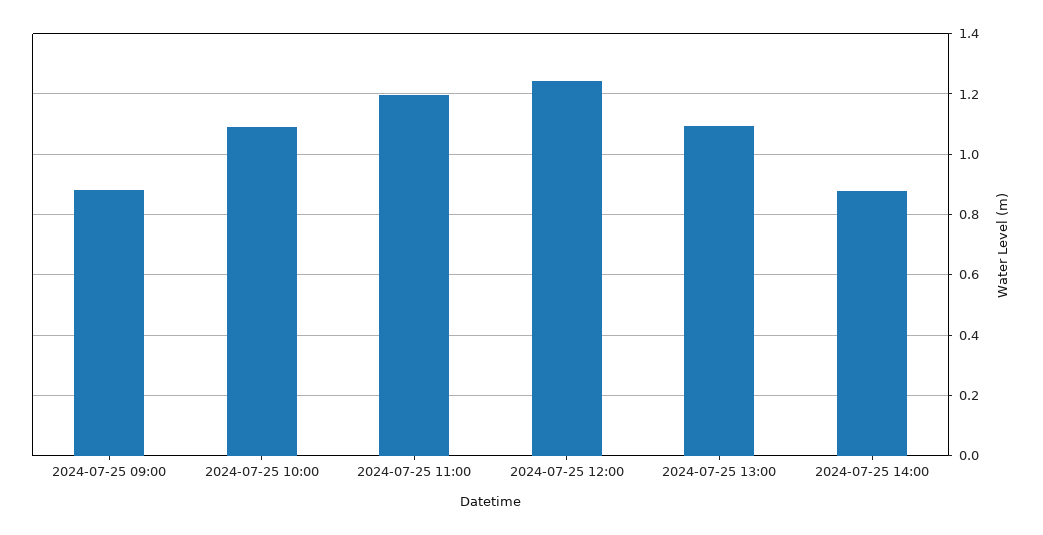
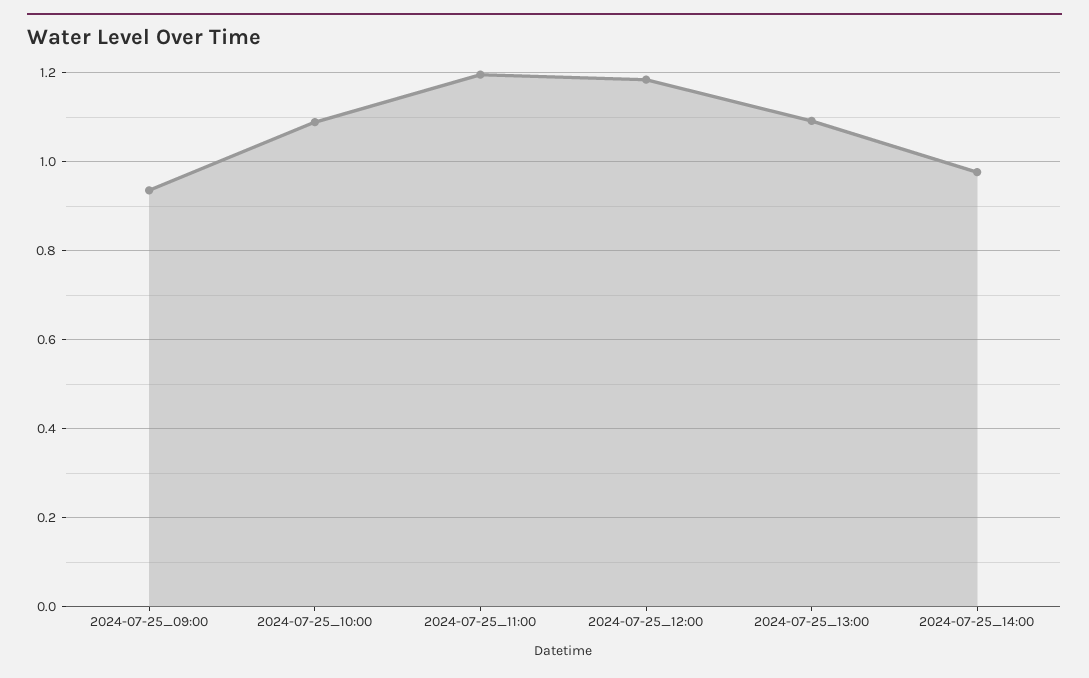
  {
-   "2024-07-25 09:00": 0.88,
+   "2024-07-25 09:00": 0.94,
    "2024-07-25 10:00": 1.08,
    "2024-07-25 11:00": 1.2,
-   "2024-07-25 12:00": 1.24,
+   "2024-07-25 12:00": 1.18,
    "2024-07-25 13:00": 1.1,
-   "2024-07-25 14:00": 0.88
+   "2024-07-25 14:00": 0.98
  }

